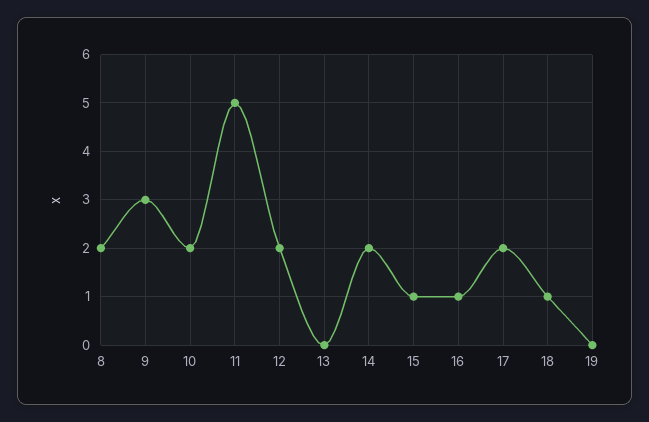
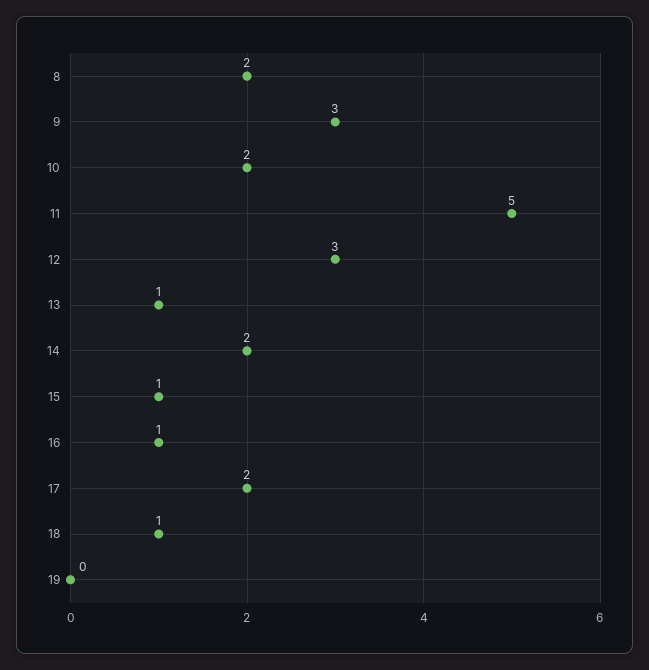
  {
    "8": 2,
    "9": 3,
    "10": 2,
    "11": 5,
-   "12": 2,
+   "12": 3,
-   "13": 0,
+   "13": 1,
    "14": 2,
    "15": 1,
    "16": 1,
    "17": 2,
    "18": 1,
    "19": 0
  }

